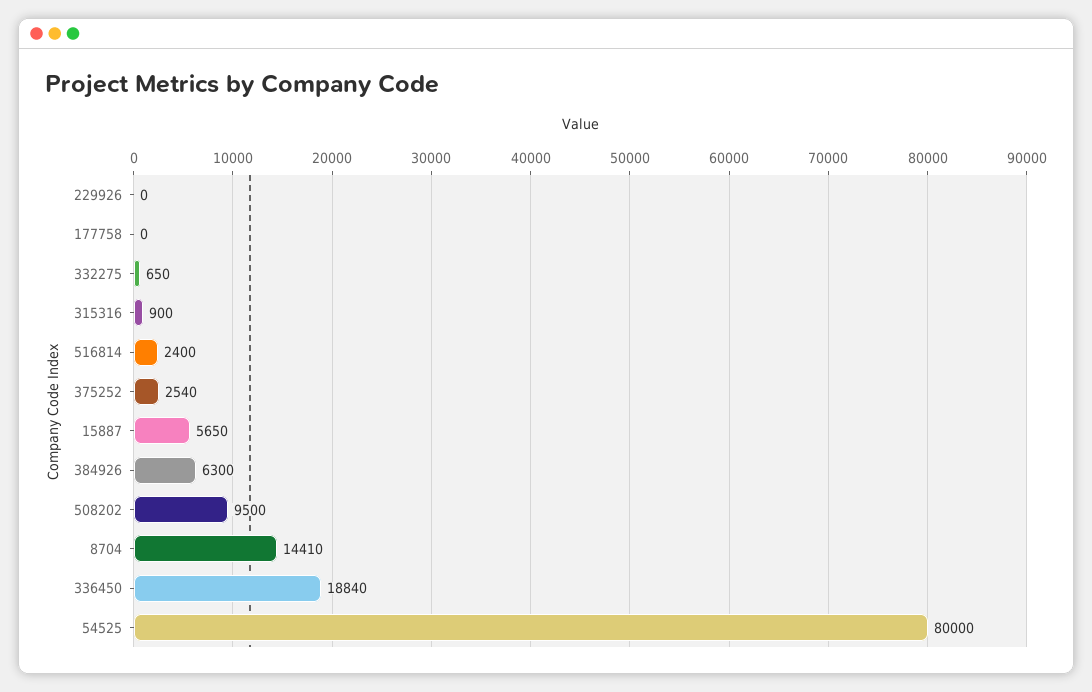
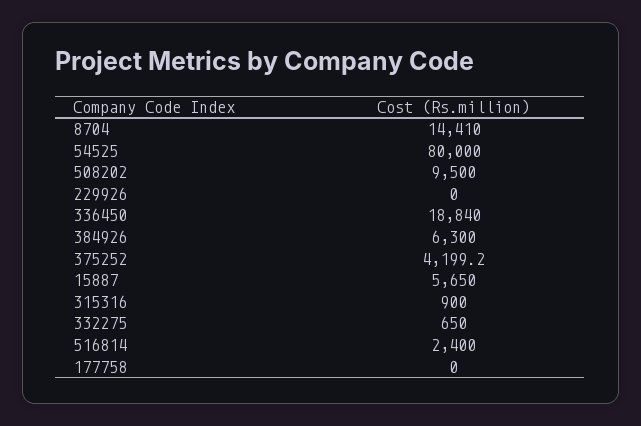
  {
    "229926": 0,
    "177758": 0,
    "332275": 650,
    "315316": 900,
    "516814": 2400,
-   "375252": 2540,
+   "375252": 4199.2,
    "15887": 5650,
    "384926": 6300,
    "508202": 9500,
    "8704": 14410,
    "336450": 18840,
    "54525": 80000
  }

